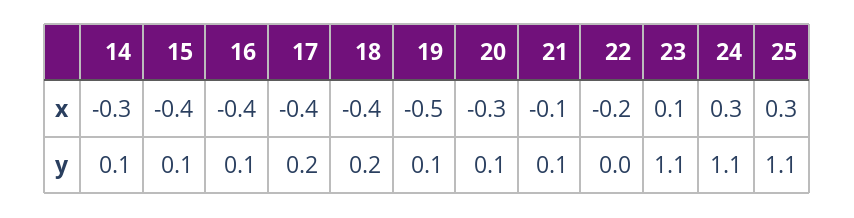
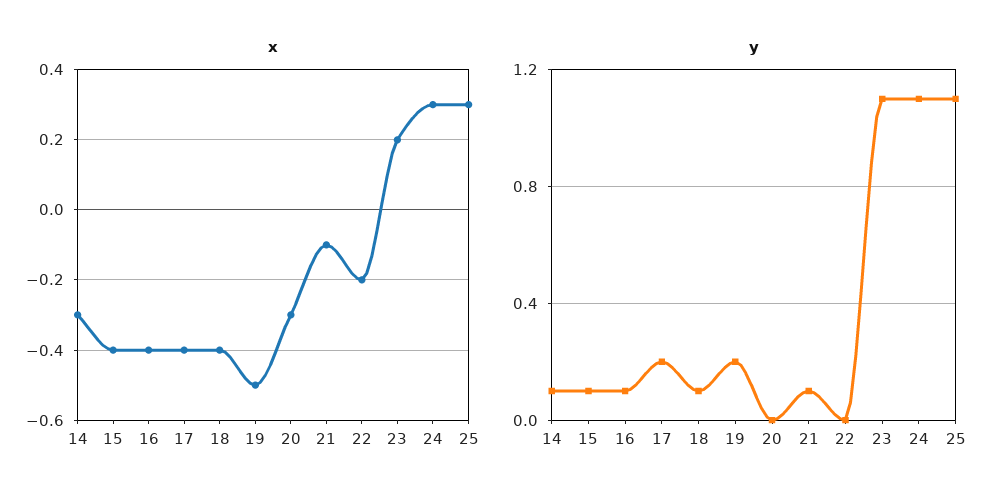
  {
    "x": {
      "14": -0.3,
      "15": -0.4,
      "16": -0.4,
      "17": -0.4,
      "18": -0.4,
      "19": -0.5,
      "20": -0.3,
      "21": -0.1,
      "22": -0.2,
-     "23": 0.1,
+     "23": 0.2,
      "24": 0.3,
      "25": 0.3
    },
    "y": {
      "14": 0.1,
      "15": 0.1,
      "16": 0.1,
      "17": 0.2,
-     "18": 0.2,
+     "18": 0.1,
-     "19": 0.1,
+     "19": 0.2,
-     "20": 0.1,
+     "20": 0,
      "21": 0.1,
      "22": 0,
      "23": 1.1,
      "24": 1.1,
      "25": 1.1
    }
  }

